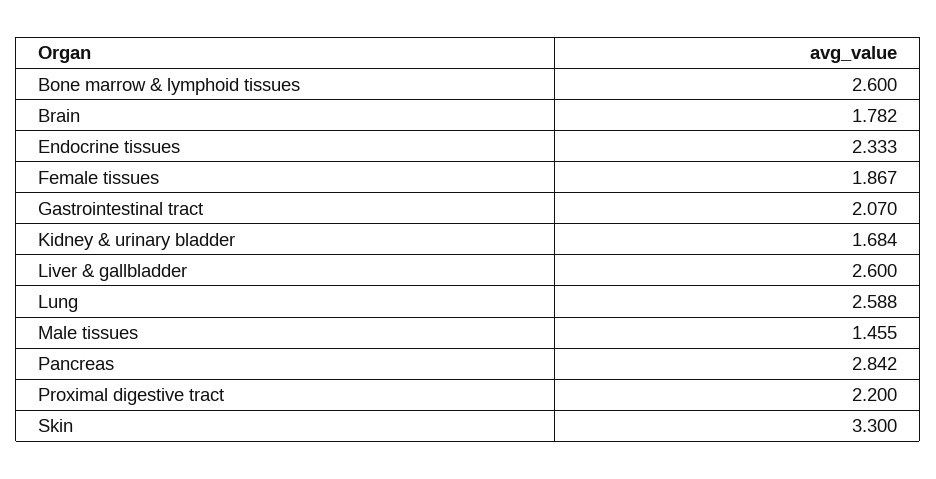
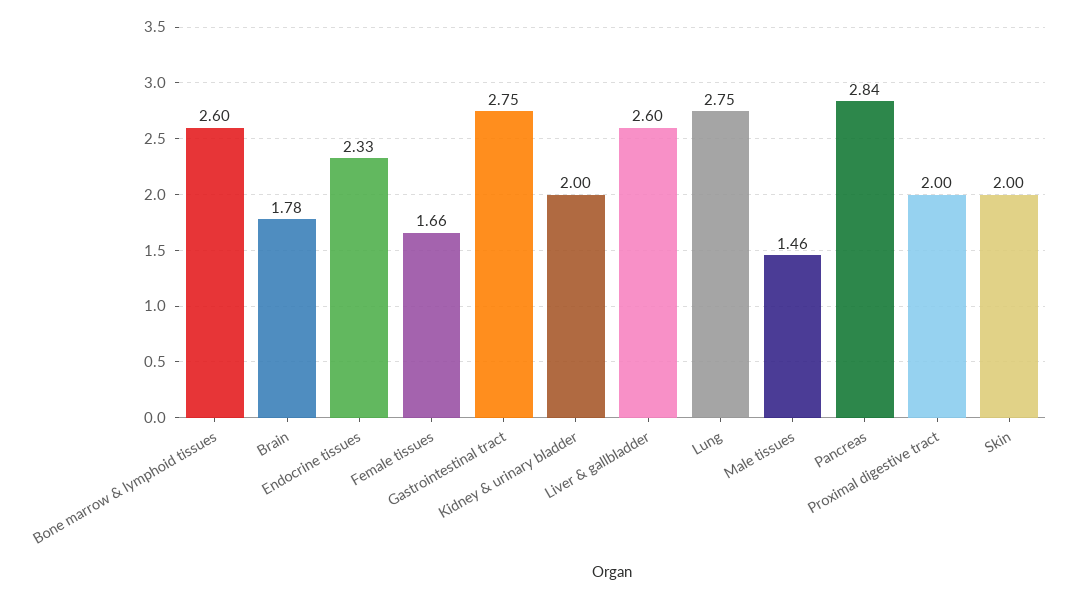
  {
    "Bone marrow & lymphoid tissues": 2.6,
    "Brain": 1.782,
    "Endocrine tissues": 2.333,
-   "Female tissues": 1.867,
+   "Female tissues": 1.66,
-   "Gastrointestinal tract": 2.07,
+   "Gastrointestinal tract": 2.75,
-   "Kidney & urinary bladder": 1.684,
+   "Kidney & urinary bladder": 2,
    "Liver & gallbladder": 2.6,
-   "Lung": 2.588,
+   "Lung": 2.75,
    "Male tissues": 1.455,
    "Pancreas": 2.842,
-   "Proximal digestive tract": 2.2,
+   "Proximal digestive tract": 2,
-   "Skin": 3.3
+   "Skin": 2
  }

